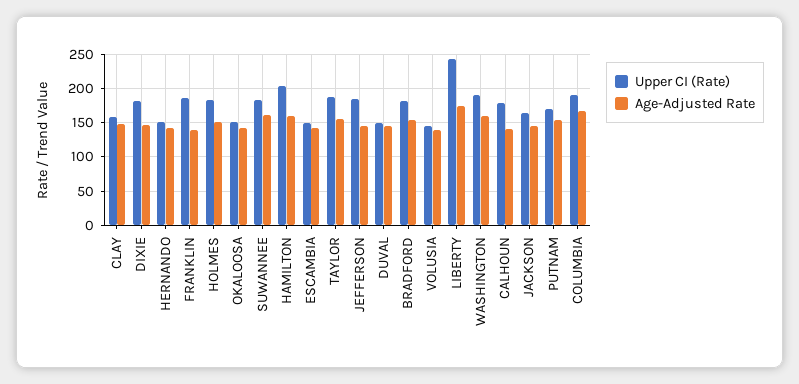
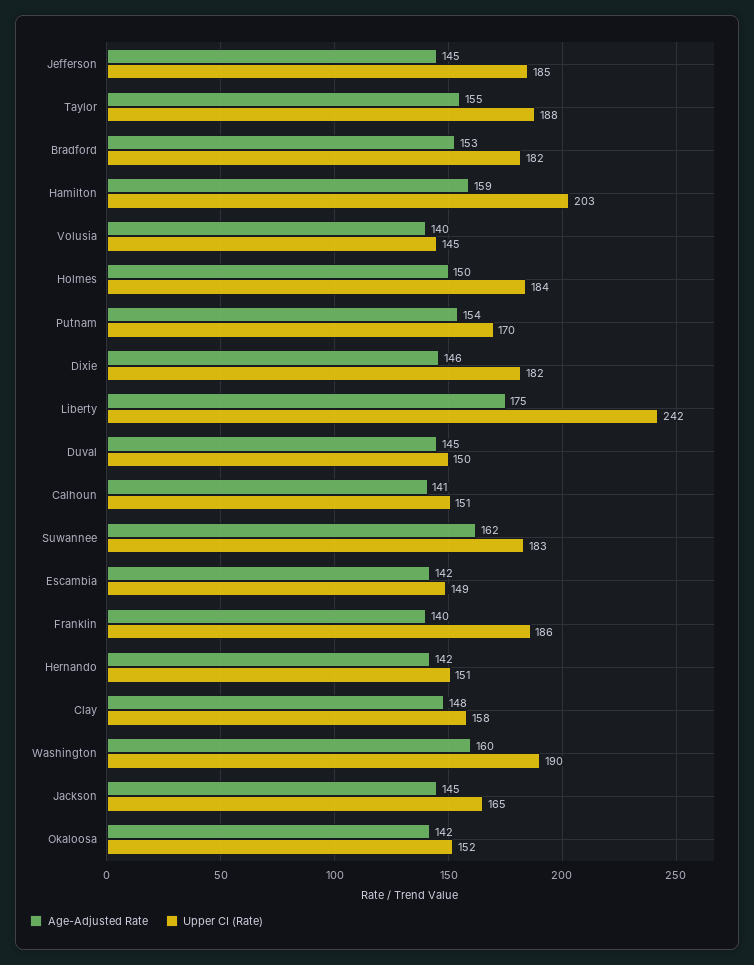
  {
    "Upper CI (Rate)": {
      "CLAY": 158,
      "DIXIE": 182,
      "HERNANDO": 151,
      "FRANKLIN": 186,
      "HOLMES": 184,
      "OKALOOSA": 152,
      "SUWANNEE": 183,
      "HAMILTON": 203,
      "ESCAMBIA": 149,
      "TAYLOR": 188,
      "JEFFERSON": 185,
      "DUVAL": 150,
      "BRADFORD": 182,
      "VOLUSIA": 145,
      "LIBERTY": 242,
      "WASHINGTON": 190,
-     "CALHOUN": 180,
+     "CALHOUN": 151,
      "JACKSON": 165,
-     "PUTNAM": 170,
+     "PUTNAM": 170
-     "COLUMBIA": 190
    },
    "Age-Adjusted Rate": {
      "CLAY": 148,
      "DIXIE": 146,
      "HERNANDO": 142,
      "FRANKLIN": 140,
      "HOLMES": 150,
      "OKALOOSA": 142,
      "SUWANNEE": 162,
      "HAMILTON": 159,
      "ESCAMBIA": 142,
      "TAYLOR": 155,
      "JEFFERSON": 145,
      "DUVAL": 145,
      "BRADFORD": 153,
      "VOLUSIA": 140,
      "LIBERTY": 175,
      "WASHINGTON": 160,
      "CALHOUN": 141,
      "JACKSON": 145,
-     "PUTNAM": 154,
+     "PUTNAM": 154
-     "COLUMBIA": 170
    }
  }

